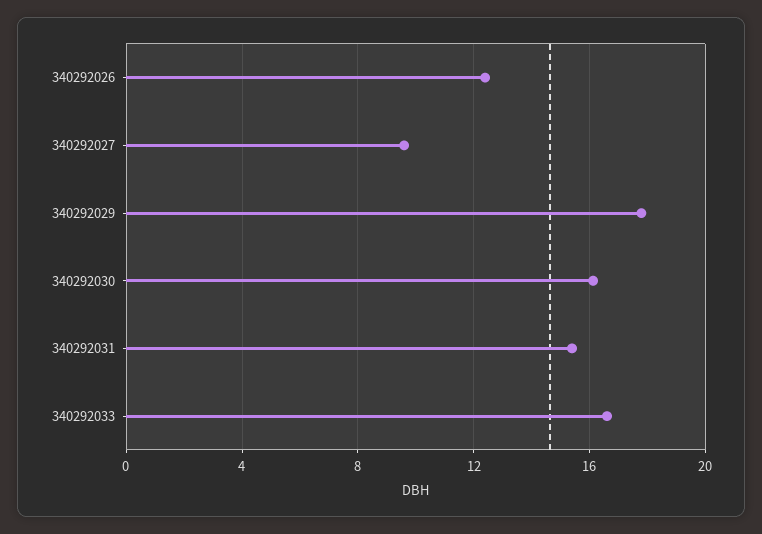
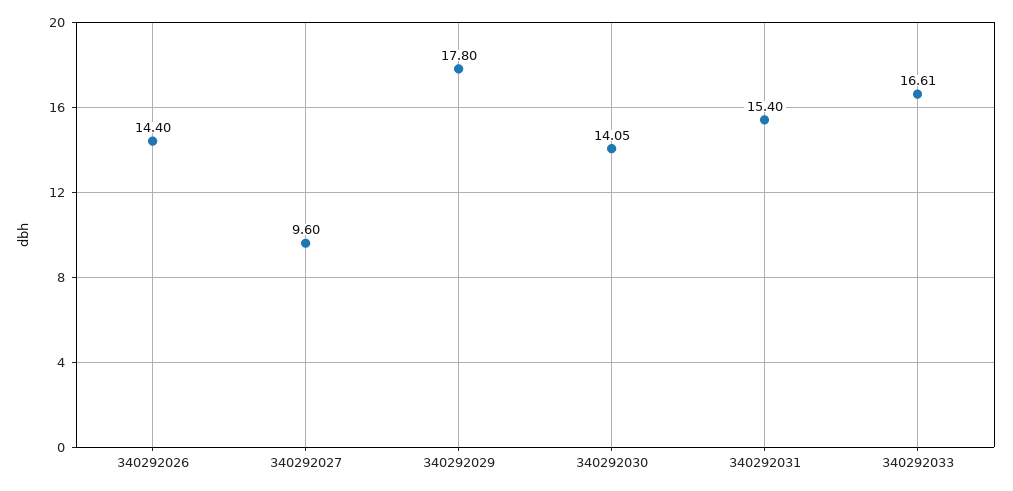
  {
-   "340292026": 12.5,
+   "340292026": 14.4,
    "340292027": 9.6,
    "340292029": 17.8,
-   "340292030": 16,
+   "340292030": 14.05,
    "340292031": 15.4,
    "340292033": 16.61
  }

